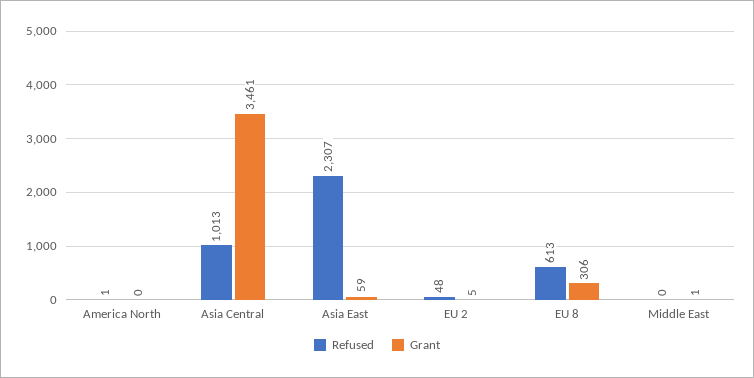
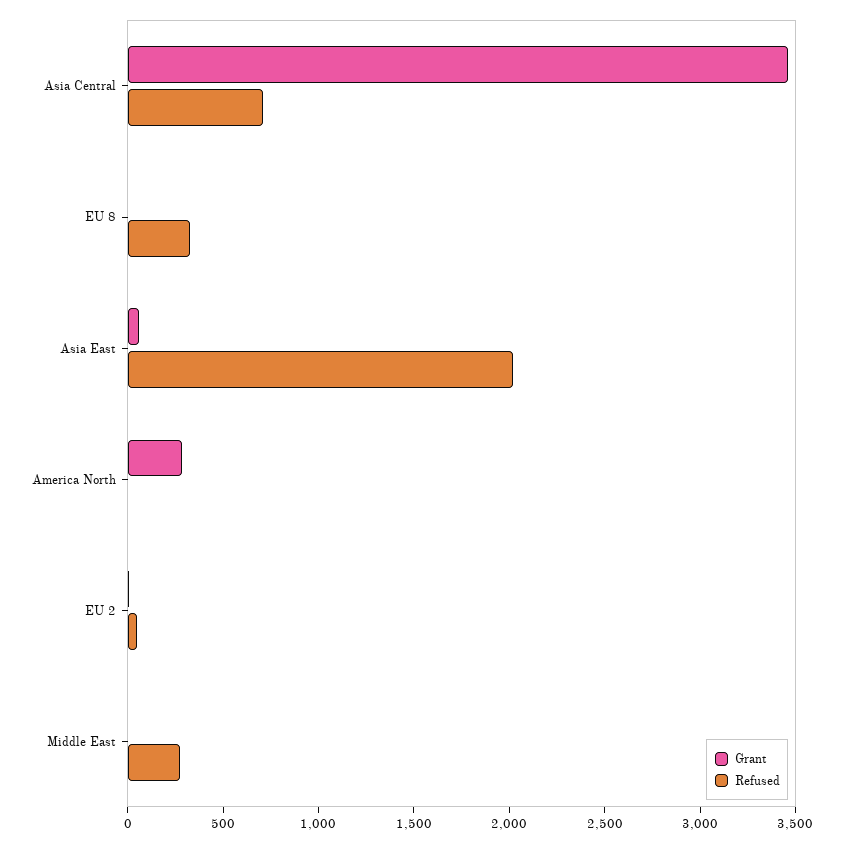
  {
    "Refused": {
      "America North": 1,
-     "Asia Central": 1013,
+     "Asia Central": 700,
-     "Asia East": 2307,
+     "Asia East": 2000,
      "EU 2": 48,
-     "EU 8": 613,
+     "EU 8": 300,
-     "Middle East": 0
+     "Middle East": 300
    },
    "Grant": {
-     "America North": 0,
+     "America North": 300,
      "Asia Central": 3461,
      "Asia East": 59,
      "EU 2": 5,
-     "EU 8": 306,
+     "EU 8": 0,
      "Middle East": 1
    }
  }

